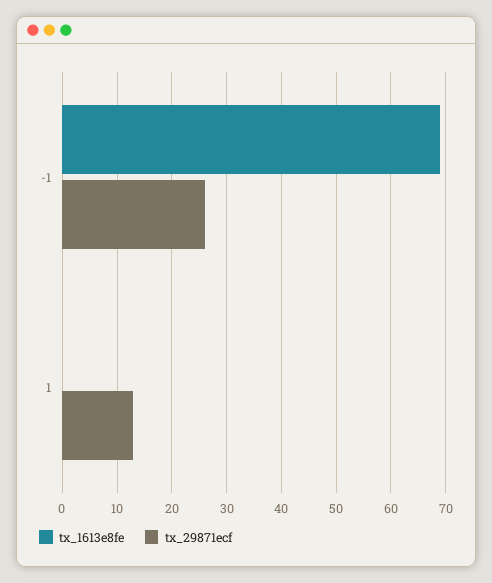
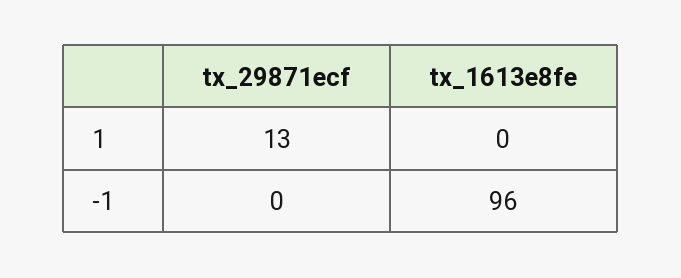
  {
    "tx_1613e8fe": {
-     "-1": 70,
+     "-1": 96,
      "1": 0
    },
    "tx_29871ecf": {
-     "-1": 25,
+     "-1": 0,
      "1": 13
    }
  }

